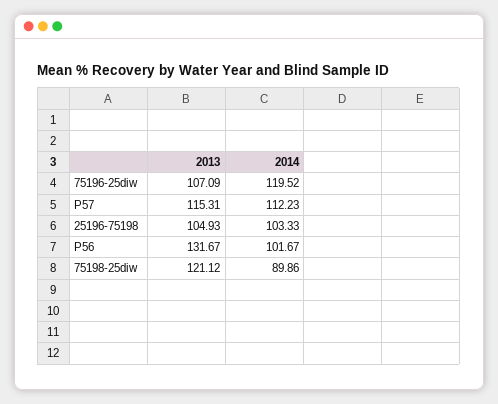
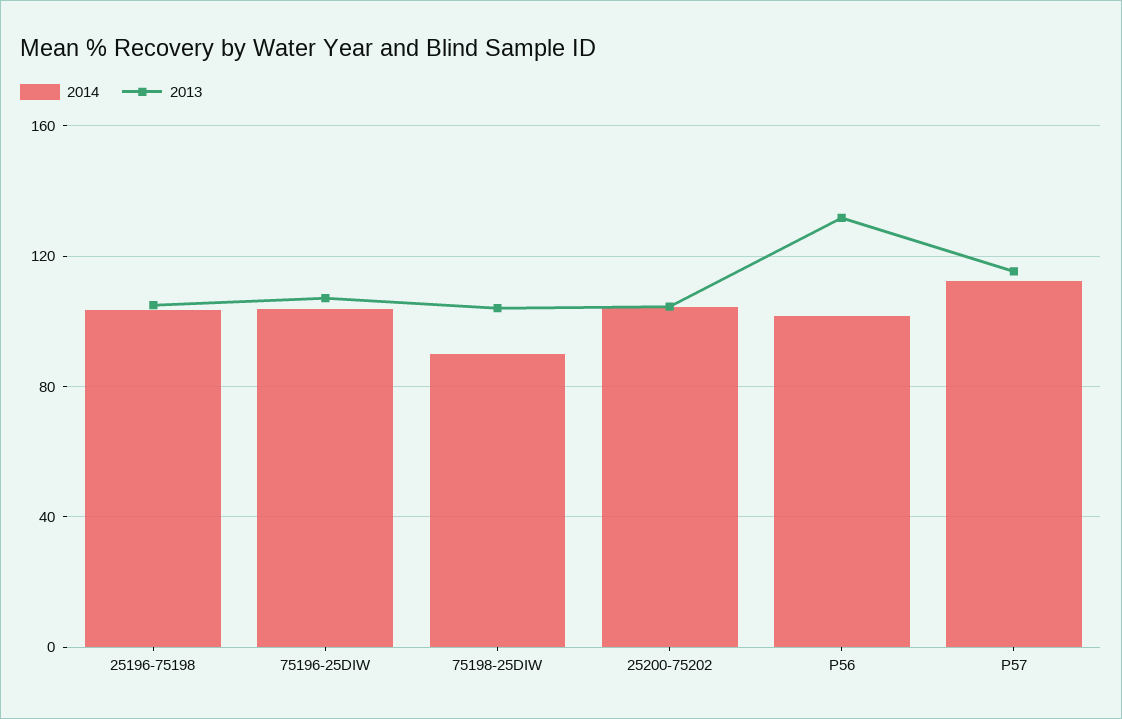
  {
    "2013": {
      "75196-25diw": 107.09,
      "P57": 115.31,
      "25196-75198": 104.93,
      "P56": 131.67,
-     "75198-25diw": 121.12
+     "75198-25diw": 105,
+     "25200-75202": 105
    },
    "2014": {
-     "75196-25diw": 119.52,
+     "75196-25diw": 105,
      "P57": 112.23,
      "25196-75198": 103.33,
      "P56": 101.67,
-     "75198-25diw": 89.86
+     "75198-25diw": 89.86,
+     "25200-75202": 105
    }
  }

